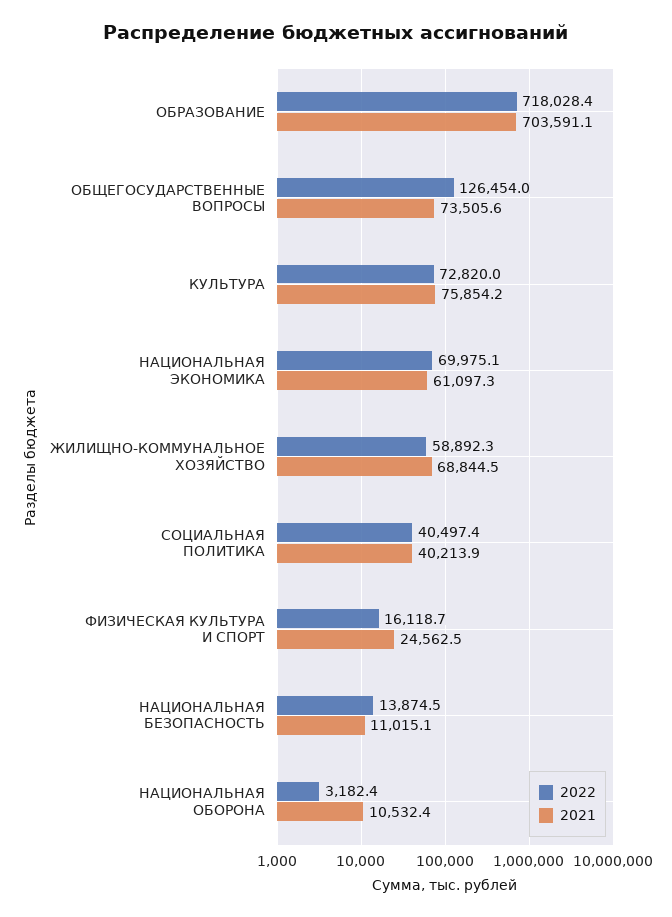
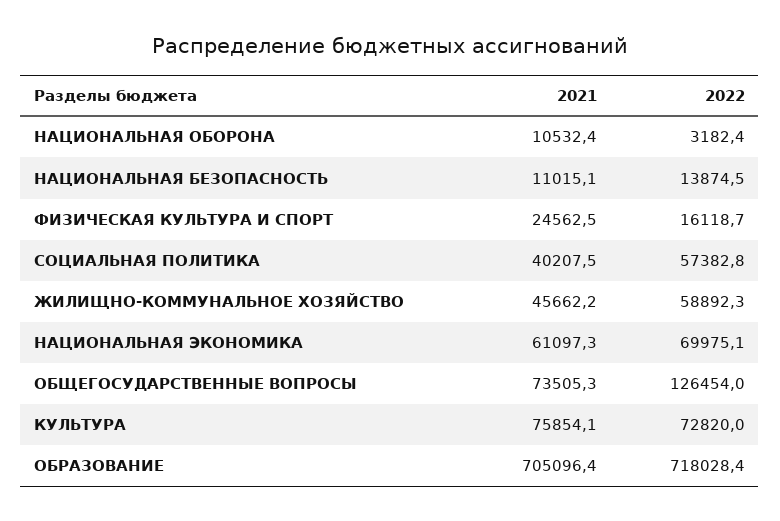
  {
    "2022": {
      "ОБРАЗОВАНИЕ": 718028.4,
      "ОБЩЕГОСУДАРСТВЕННЫЕ ВОПРОСЫ": 126454,
      "КУЛЬТУРА": 72820,
      "НАЦИОНАЛЬНАЯ ЭКОНОМИКА": 69975.1,
      "ЖИЛИЩНО-КОММУНАЛЬНОЕ ХОЗЯЙСТВО": 58892.3,
-     "СОЦИАЛЬНАЯ ПОЛИТИКА": 40497.4,
+     "СОЦИАЛЬНАЯ ПОЛИТИКА": 57382.8,
      "ФИЗИЧЕСКАЯ КУЛЬТУРА И СПОРТ": 16118.7,
      "НАЦИОНАЛЬНАЯ БЕЗОПАСНОСТЬ": 13874.5,
      "НАЦИОНАЛЬНАЯ ОБОРОНА": 3182.4
    },
    "2021": {
-     "ОБРАЗОВАНИЕ": 703591.1,
+     "ОБРАЗОВАНИЕ": 705096.4,
-     "ОБЩЕГОСУДАРСТВЕННЫЕ ВОПРОСЫ": 73505.6,
+     "ОБЩЕГОСУДАРСТВЕННЫЕ ВОПРОСЫ": 73505.3,
-     "КУЛЬТУРА": 75854.2,
+     "КУЛЬТУРА": 75854.1,
      "НАЦИОНАЛЬНАЯ ЭКОНОМИКА": 61097.3,
-     "ЖИЛИЩНО-КОММУНАЛЬНОЕ ХОЗЯЙСТВО": 68844.5,
+     "ЖИЛИЩНО-КОММУНАЛЬНОЕ ХОЗЯЙСТВО": 45662.2,
-     "СОЦИАЛЬНАЯ ПОЛИТИКА": 40213.9,
+     "СОЦИАЛЬНАЯ ПОЛИТИКА": 40207.5,
      "ФИЗИЧЕСКАЯ КУЛЬТУРА И СПОРТ": 24562.5,
      "НАЦИОНАЛЬНАЯ БЕЗОПАСНОСТЬ": 11015.1,
      "НАЦИОНАЛЬНАЯ ОБОРОНА": 10532.4
    }
  }

